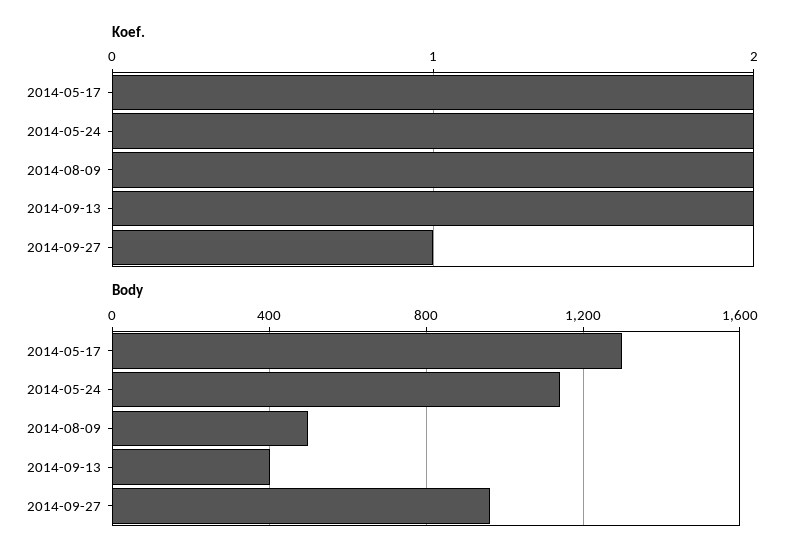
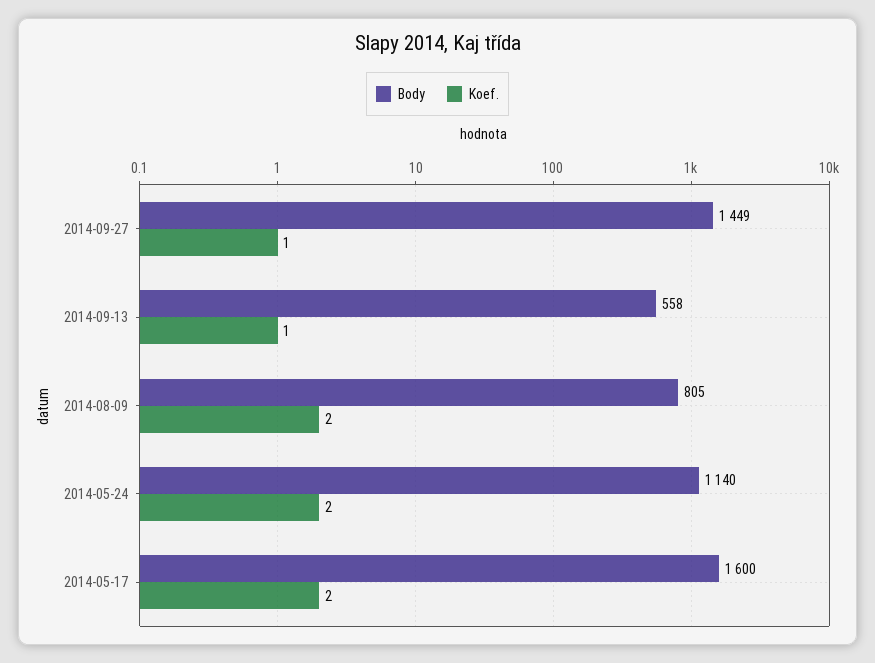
  {
    "Koef.": {
      "2014-05-17": 2,
      "2014-05-24": 2,
      "2014-08-09": 2,
-     "2014-09-13": 2,
+     "2014-09-13": 1,
      "2014-09-27": 1
    },
    "Body": {
-     "2014-05-17": 1300,
+     "2014-05-17": 1600,
      "2014-05-24": 1140,
-     "2014-08-09": 500,
+     "2014-08-09": 805,
-     "2014-09-13": 400,
+     "2014-09-13": 558,
-     "2014-09-27": 950
+     "2014-09-27": 1449
    }
  }

